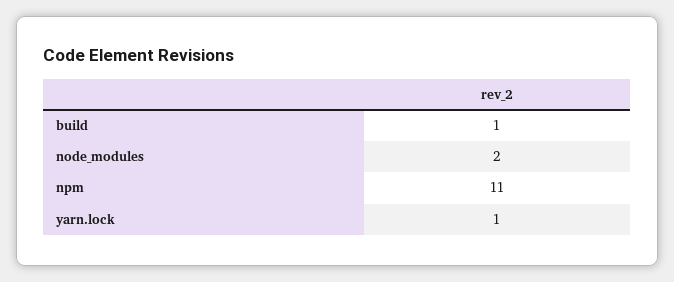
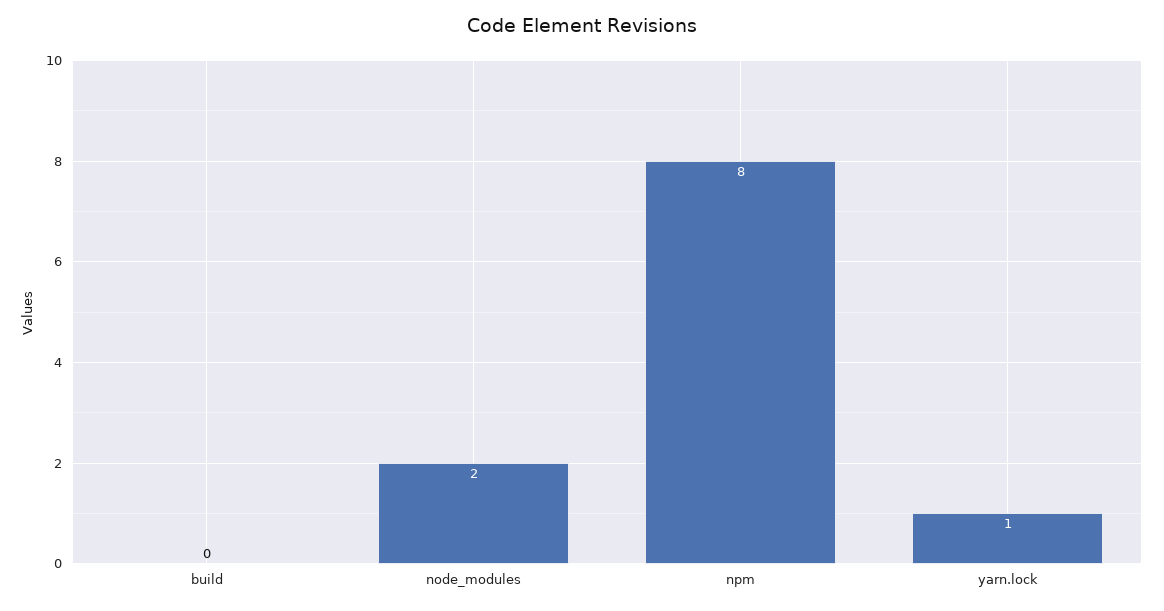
  {
-   "build": 1,
+   "build": 0,
    "node_modules": 2,
-   "npm": 11,
+   "npm": 8,
    "yarn.lock": 1
  }

